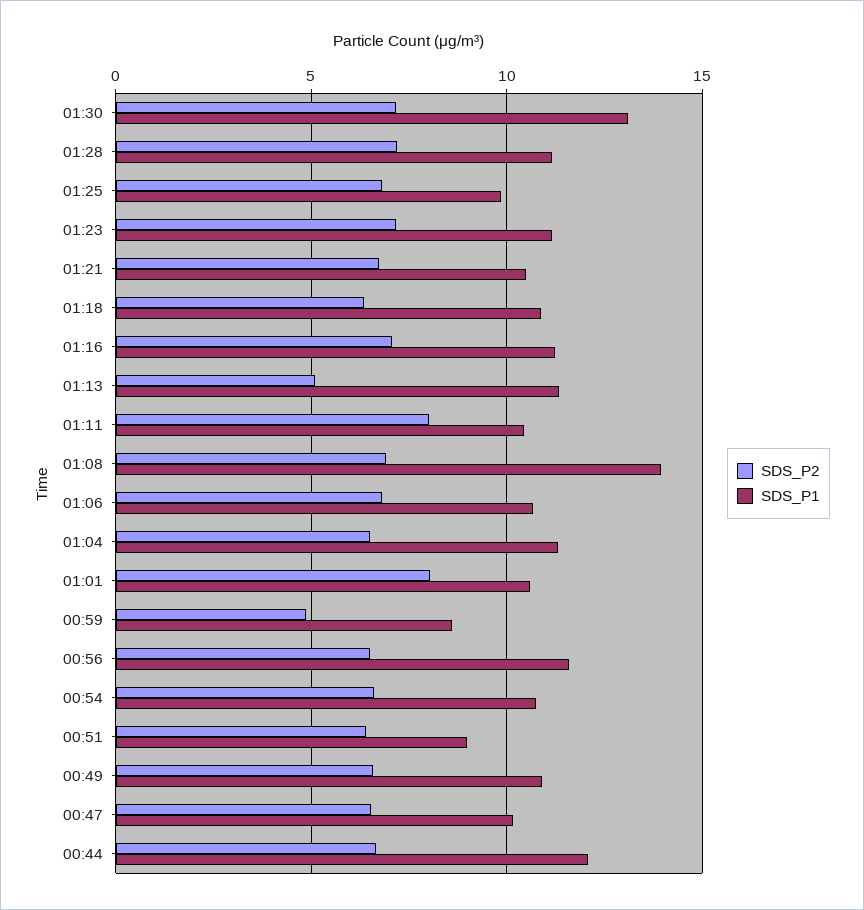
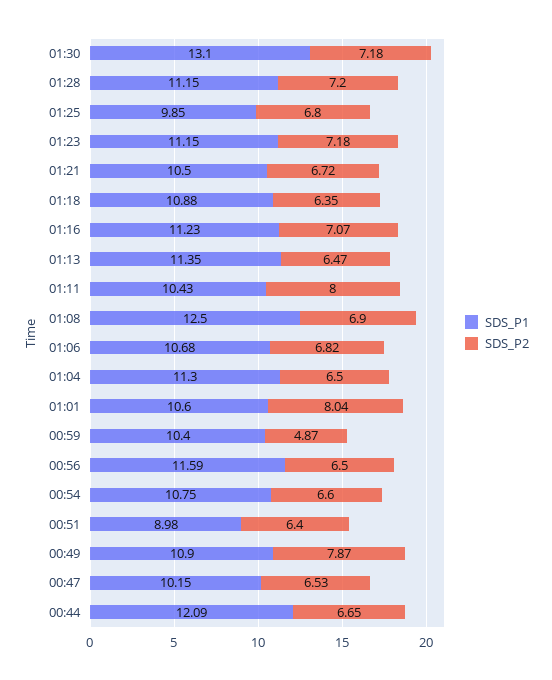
  {
    "SDS_P2": {
      "01:30": 7.18,
      "01:28": 7.2,
      "01:25": 6.8,
      "01:23": 7.18,
      "01:21": 6.72,
      "01:18": 6.35,
      "01:16": 7.07,
-     "01:13": 5,
+     "01:13": 6.47,
      "01:11": 8,
      "01:08": 6.9,
      "01:06": 6.82,
      "01:04": 6.5,
      "01:01": 8.04,
      "00:59": 4.87,
      "00:56": 6.5,
      "00:54": 6.6,
      "00:51": 6.4,
-     "00:49": 6.5,
+     "00:49": 7.87,
      "00:47": 6.53,
      "00:44": 6.65
    },
    "SDS_P1": {
      "01:30": 13.1,
      "01:28": 11.15,
      "01:25": 9.85,
      "01:23": 11.15,
      "01:21": 10.5,
      "01:18": 10.88,
      "01:16": 11.23,
      "01:13": 11.35,
      "01:11": 10.43,
-     "01:08": 14,
+     "01:08": 12.5,
      "01:06": 10.68,
      "01:04": 11.3,
      "01:01": 10.6,
-     "00:59": 8.5,
+     "00:59": 10.4,
      "00:56": 11.59,
      "00:54": 10.75,
      "00:51": 8.98,
      "00:49": 10.9,
      "00:47": 10.15,
      "00:44": 12.09
    }
  }

